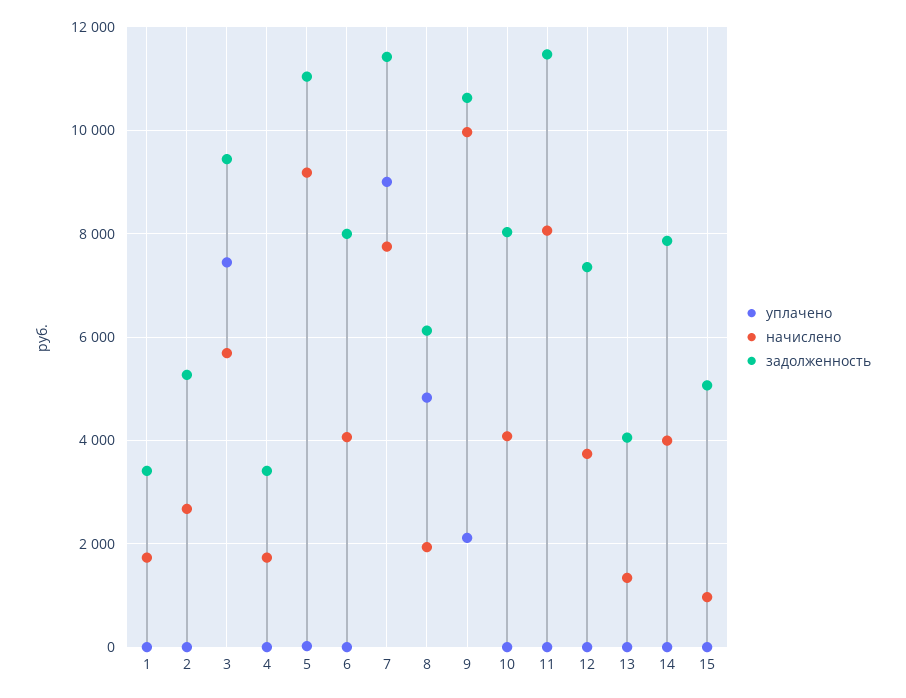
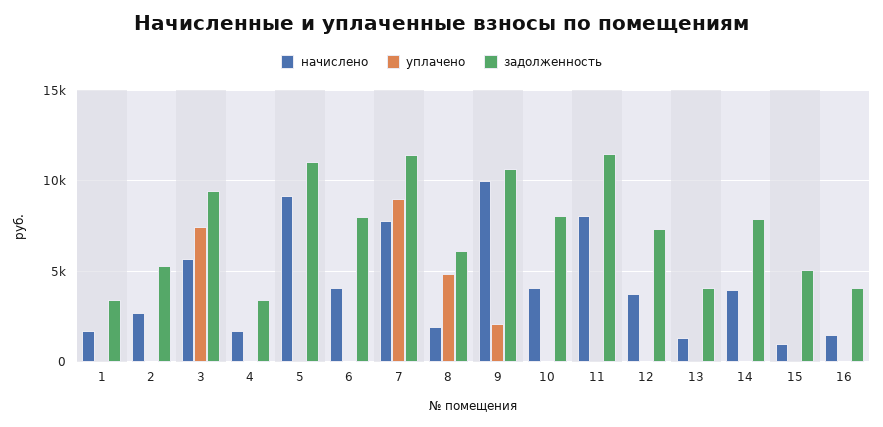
  {
    "уплачено": {
      "1": 0,
      "2": 0,
      "3": 7400,
      "4": 0,
      "5": 0,
      "6": 0,
      "7": 9000,
      "8": 4800,
      "9": 2200,
      "10": 0,
      "11": 0,
      "12": 0,
      "13": 0,
      "14": 0,
-     "15": 0
+     "15": 0,
+     "16": 0
    },
    "начислено": {
      "1": 1800,
      "2": 2600,
      "3": 5600,
      "4": 1800,
      "5": 9200,
      "6": 4000,
      "7": 7800,
      "8": 2000,
      "9": 10000,
      "10": 4000,
      "11": 8000,
      "12": 3800,
      "13": 1400,
      "14": 4000,
-     "15": 1000
+     "15": 1000,
+     "16": 1500
    },
    "задолженность": {
      "1": 3400,
      "2": 5200,
      "3": 9400,
      "4": 3400,
      "5": 11000,
      "6": 8000,
      "7": 11400,
      "8": 6200,
      "9": 10600,
      "10": 8000,
      "11": 11400,
      "12": 7400,
      "13": 4000,
      "14": 7800,
-     "15": 5000
+     "15": 5000,
+     "16": 4000
    }
  }

